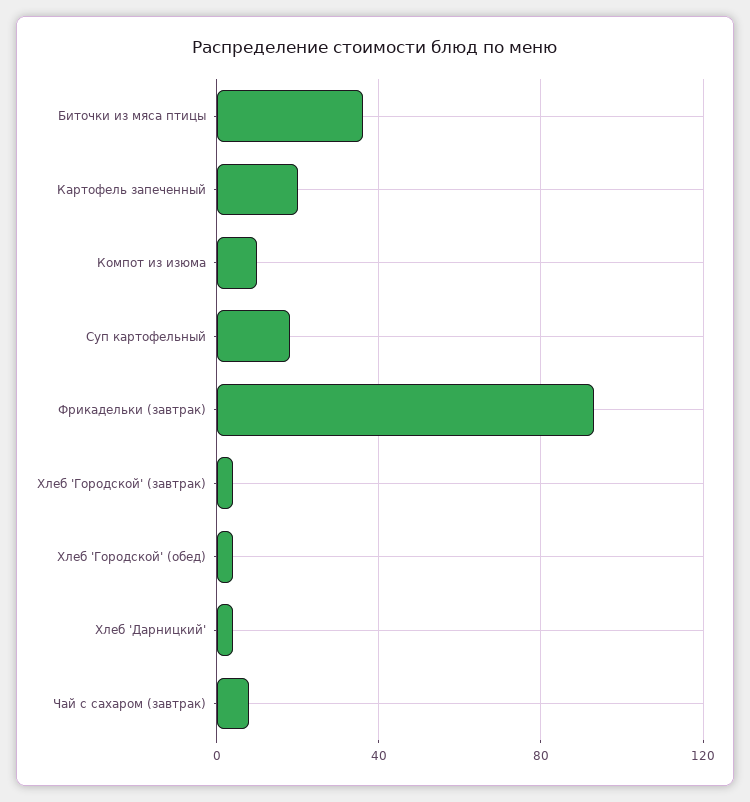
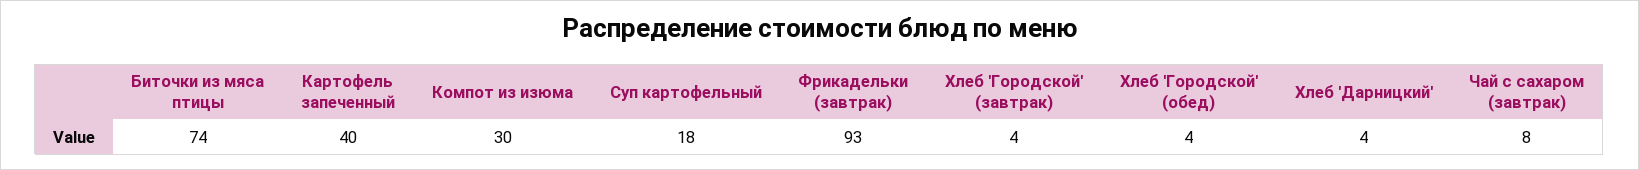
  {
-   "Биточки из мяса птицы": 35,
+   "Биточки из мяса птицы": 74,
-   "Картофель запеченный": 20,
+   "Картофель запеченный": 40,
-   "Компот из изюма": 10,
+   "Компот из изюма": 30,
    "Суп картофельный": 18,
    "Фрикадельки (завтрак)": 93,
    "Хлеб 'Городской' (завтрак)": 4,
    "Хлеб 'Городской' (обед)": 4,
    "Хлеб 'Дарницкий'": 4,
    "Чай с сахаром (завтрак)": 8
  }

